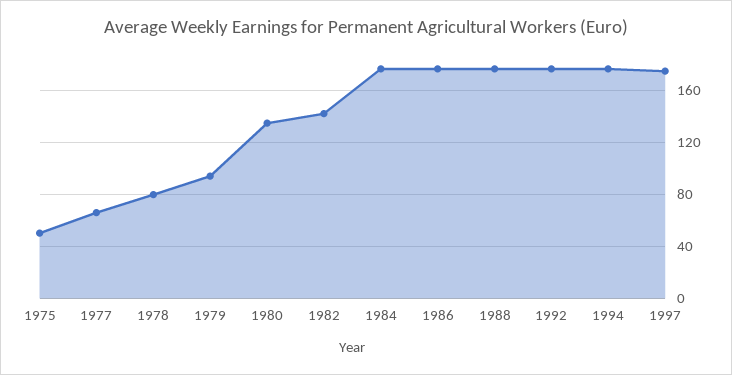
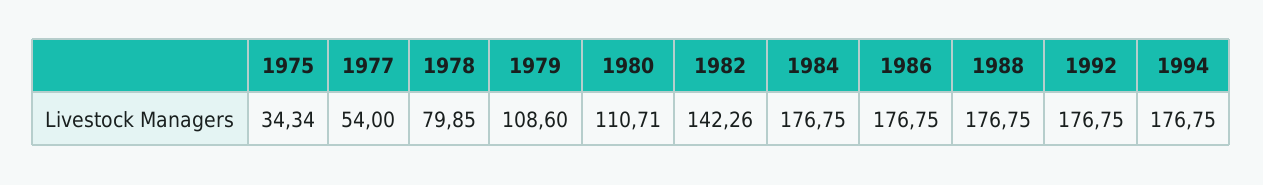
  {
-   "1975": 50,
+   "1975": 34.34,
-   "1977": 65,
+   "1977": 54,
    "1978": 79.85,
-   "1979": 95,
+   "1979": 108.6,
-   "1980": 135,
+   "1980": 110.71,
    "1982": 142.26,
    "1984": 176.75,
    "1986": 176.75,
    "1988": 176.75,
    "1992": 176.75,
-   "1994": 176.75,
+   "1994": 176.75
-   "1997": 175
  }

